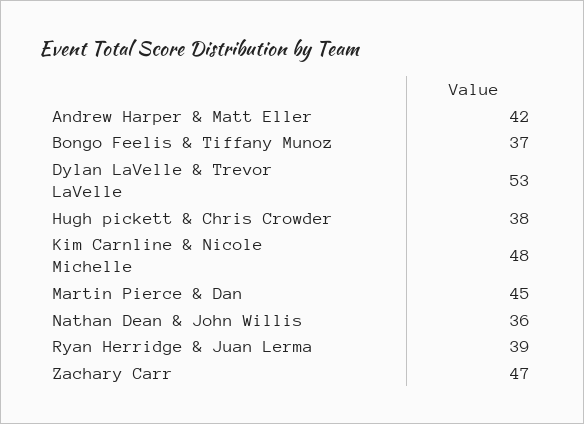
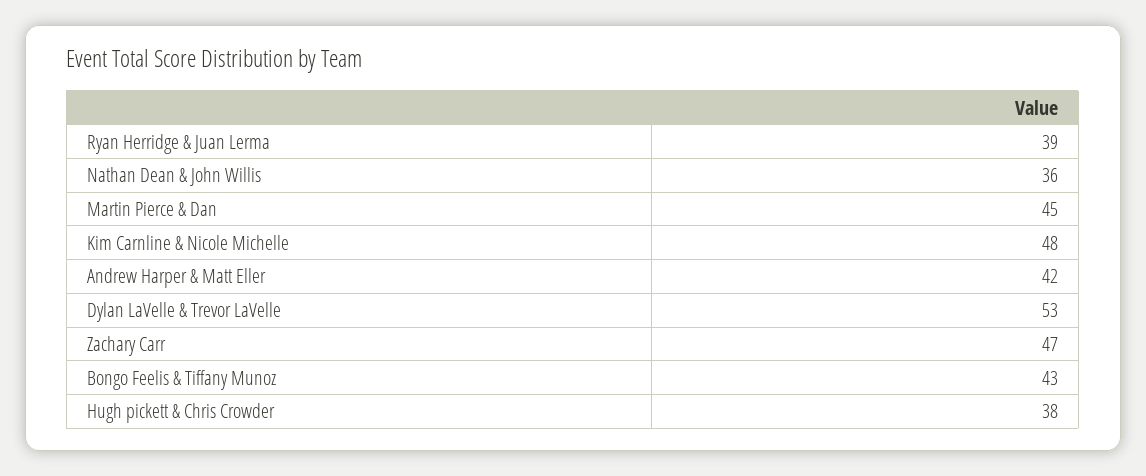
  {
    "Andrew Harper & Matt Eller": 42,
-   "Bongo Feelis & Tiffany Munoz": 37,
+   "Bongo Feelis & Tiffany Munoz": 43,
    "Dylan LaVelle & Trevor LaVelle": 53,
    "Hugh pickett & Chris Crowder": 38,
    "Kim Carnline & Nicole Michelle": 48,
    "Martin Pierce & Dan": 45,
    "Nathan Dean & John Willis": 36,
    "Ryan Herridge & Juan Lerma": 39,
    "Zachary Carr": 47
  }

